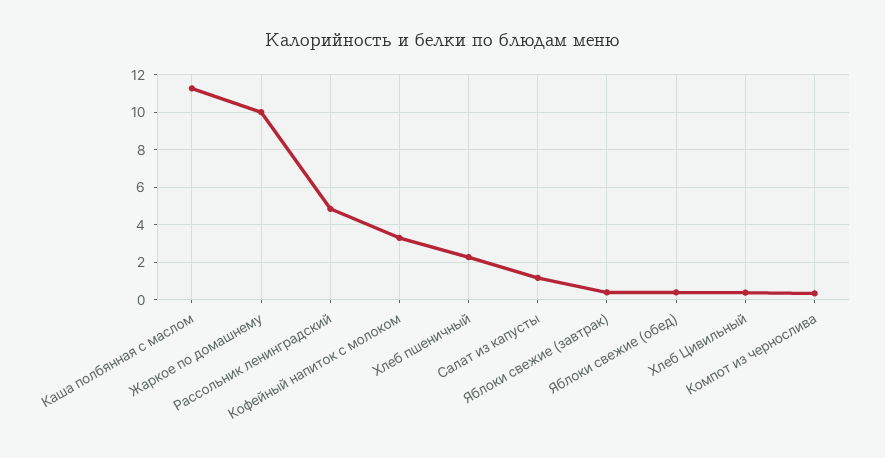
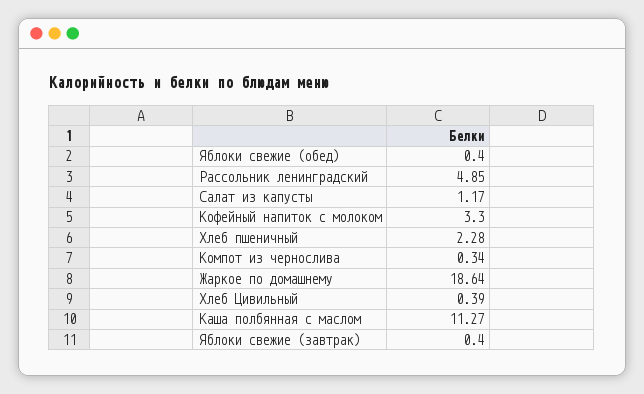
  {
    "Каша полбянная с маслом": 11.27,
-   "Жаркое по домашнему": 10,
+   "Жаркое по домашнему": 18.64,
    "Рассольник ленинградский": 4.85,
    "Кофейный напиток с молоком": 3.3,
    "Хлеб пшеничный": 2.28,
    "Салат из капусты": 1.17,
    "Яблоки свежие (завтрак)": 0.4,
    "Яблоки свежие (обед)": 0.4,
    "Хлеб Цивильный": 0.39,
    "Компот из чернослива": 0.34
  }

